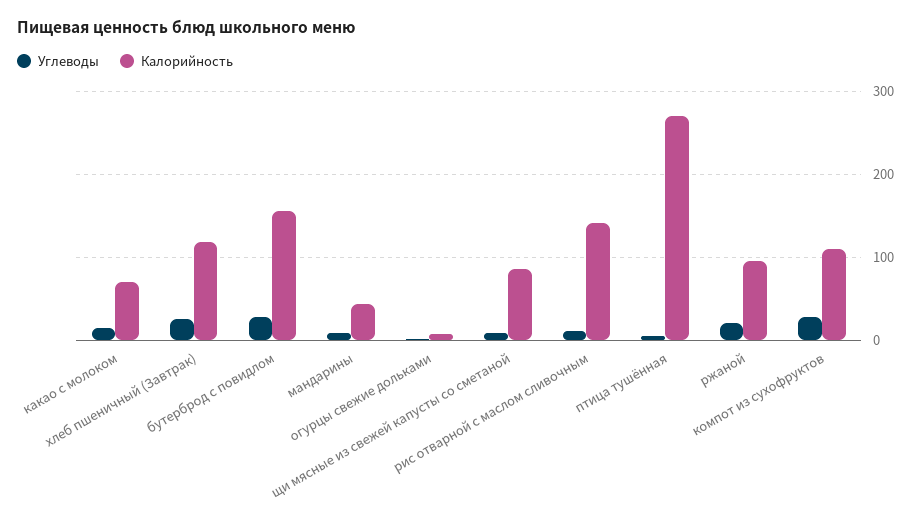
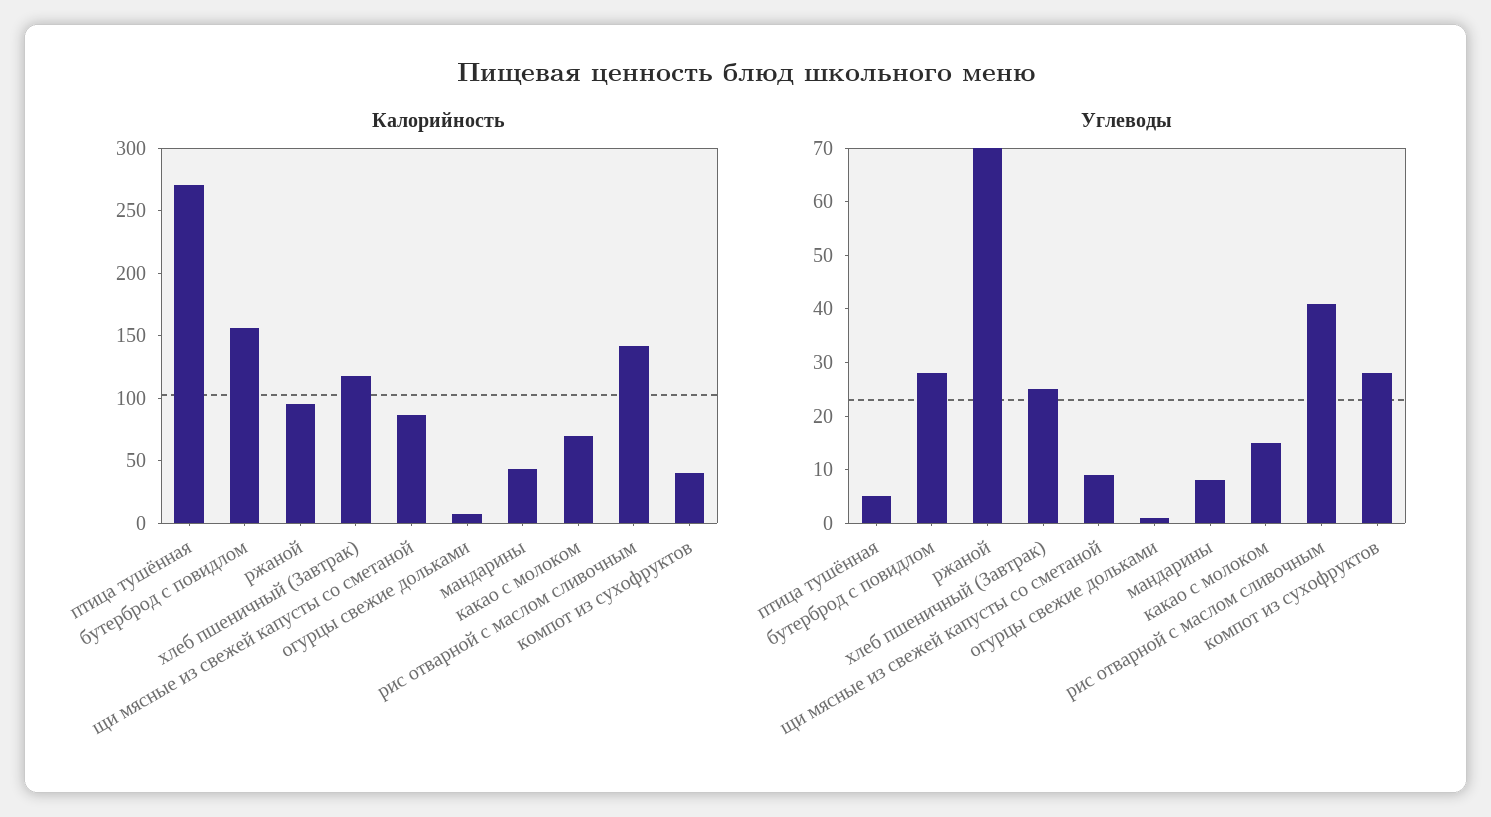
  {
    "Углеводы": {
      "какао с молоком": 15,
      "хлеб пшеничный (Завтрак)": 25,
      "бутерброд с повидлом": 30,
      "мандарины": 10,
      "огурцы свежие дольками": 0,
      "щи мясные из свежей капусты со сметаной": 10,
-     "рис отварной с маслом сливочным": 10,
+     "рис отварной с маслом сливочным": 40,
      "птица тушённая": 5,
-     "ржаной": 20,
+     "ржаной": 70,
      "компот из сухофруктов": 30
    },
    "Калорийность": {
      "какао с молоком": 70,
      "хлеб пшеничный (Завтрак)": 120,
      "бутерброд с повидлом": 160,
      "мандарины": 40,
      "огурцы свежие дольками": 10,
      "щи мясные из свежей капусты со сметаной": 90,
      "рис отварной с маслом сливочным": 140,
      "птица тушённая": 270,
      "ржаной": 100,
-     "компот из сухофруктов": 110
+     "компот из сухофруктов": 40
    }
  }

